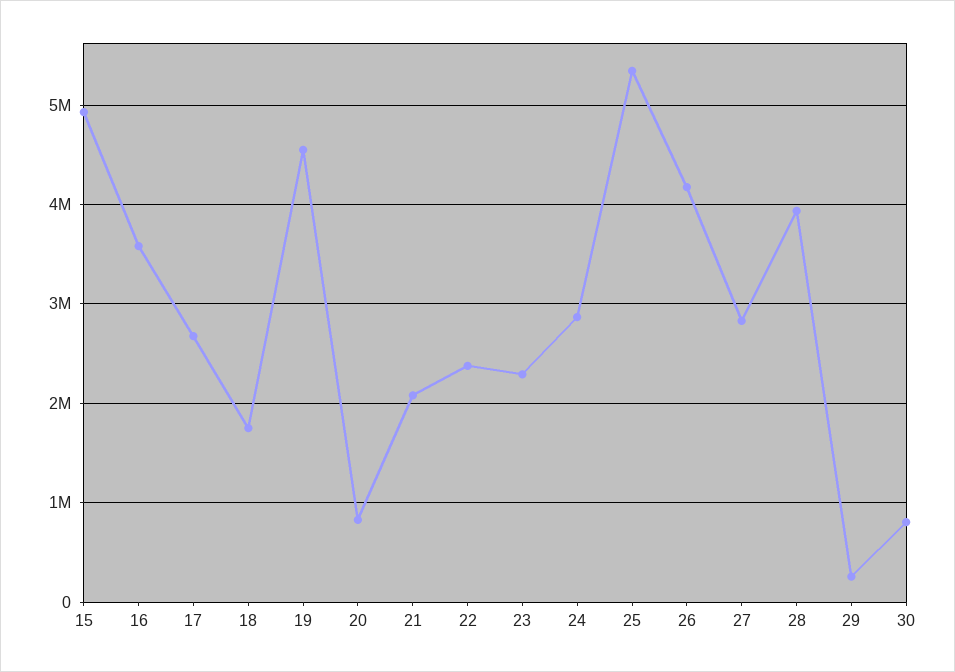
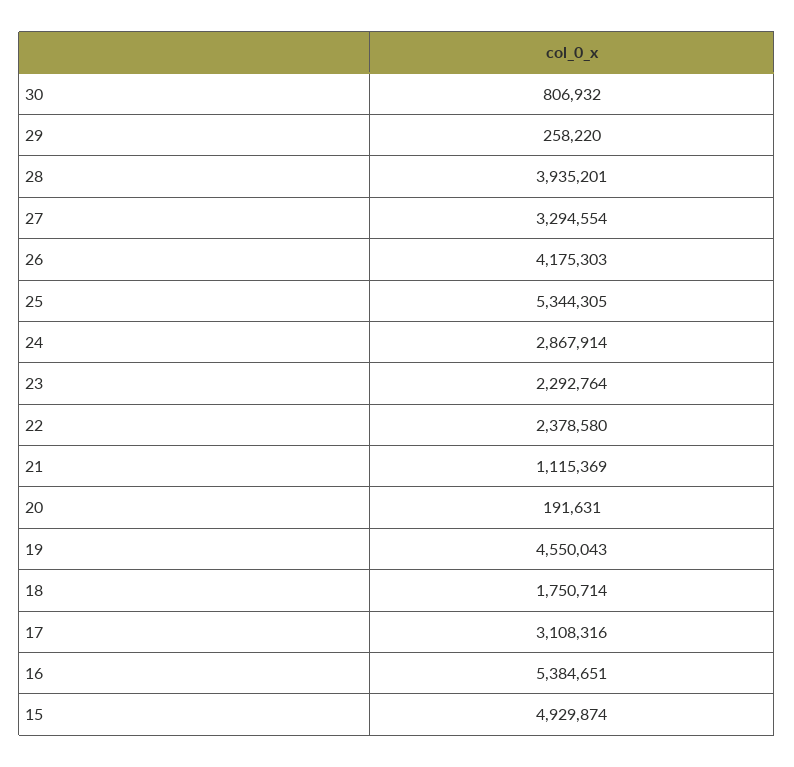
  {
    "15": 4929874,
-   "16": 3600000,
+   "16": 5384651,
-   "17": 2700000,
+   "17": 3108316,
    "18": 1750714,
    "19": 4550043,
-   "20": 800000,
+   "20": 191631,
-   "21": 2100000,
+   "21": 1115369,
    "22": 2378580,
    "23": 2292764,
    "24": 2867914,
    "25": 5344305,
    "26": 4175303,
-   "27": 2800000,
+   "27": 3294554,
    "28": 3935201,
    "29": 258220,
    "30": 806932
  }

